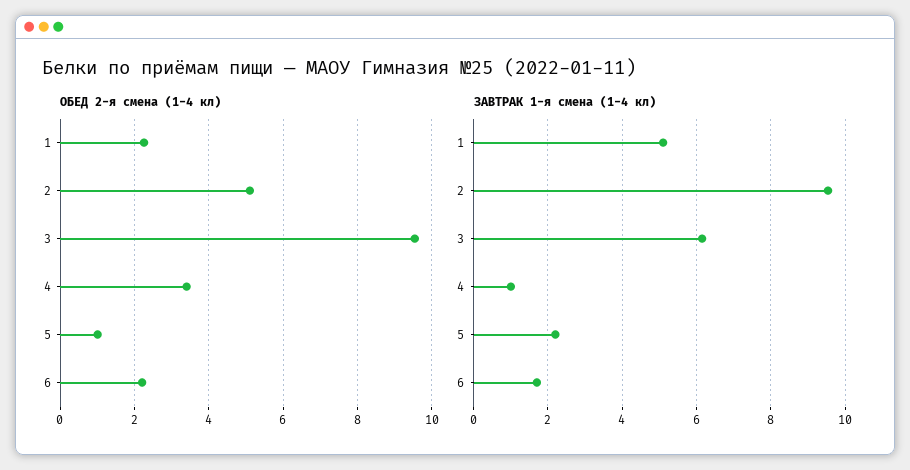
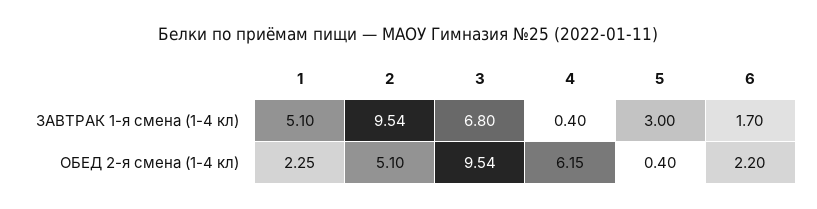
  {
    "ОБЕД 2-я смена (1-4 кл)": {
      "1": 2.25,
      "2": 5.1,
      "3": 9.54,
-     "4": 3.4,
+     "4": 6.15,
-     "5": 1,
+     "5": 0.4,
      "6": 2.2
    },
    "ЗАВТРАК 1-я смена (1-4 кл)": {
      "1": 5.1,
      "2": 9.54,
-     "3": 6.2,
+     "3": 6.8,
-     "4": 1,
+     "4": 0.4,
-     "5": 2.2,
+     "5": 3,
      "6": 1.7
    }
  }

